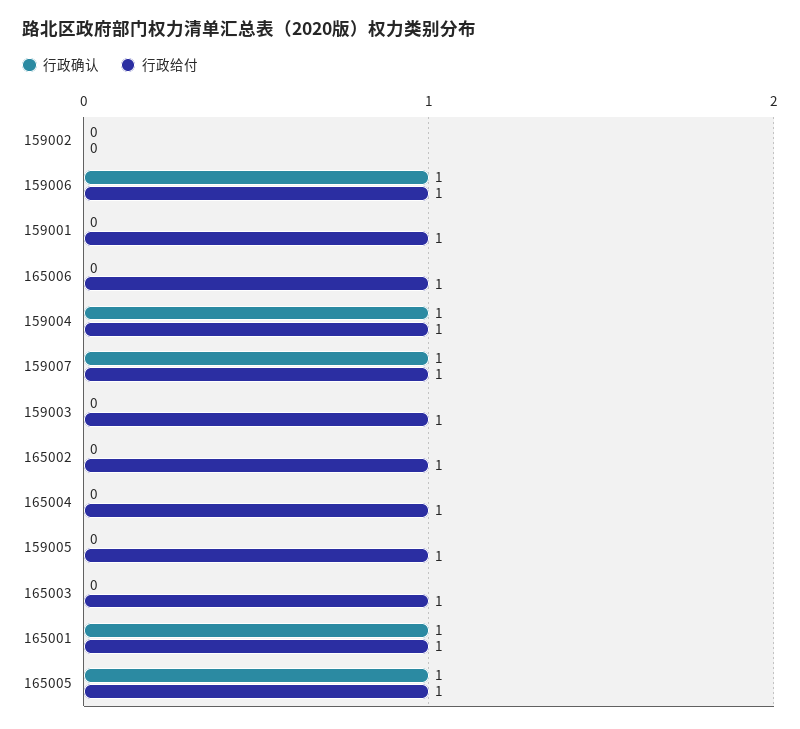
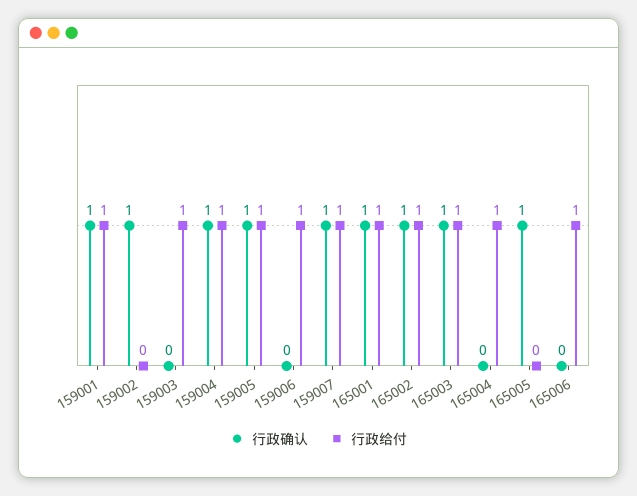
  {
    "行政确认": {
-     "159002": 0,
+     "159002": 1,
-     "159006": 1,
+     "159006": 0,
-     "159001": 0,
+     "159001": 1,
      "165006": 0,
      "159004": 1,
      "159007": 1,
      "159003": 0,
-     "165002": 0,
+     "165002": 1,
      "165004": 0,
-     "159005": 0,
+     "159005": 1,
-     "165003": 0,
+     "165003": 1,
      "165001": 1,
      "165005": 1
    },
    "行政给付": {
      "159002": 0,
      "159006": 1,
      "159001": 1,
      "165006": 1,
      "159004": 1,
      "159007": 1,
      "159003": 1,
      "165002": 1,
      "165004": 1,
      "159005": 1,
      "165003": 1,
      "165001": 1,
-     "165005": 1
+     "165005": 0
    }
  }

